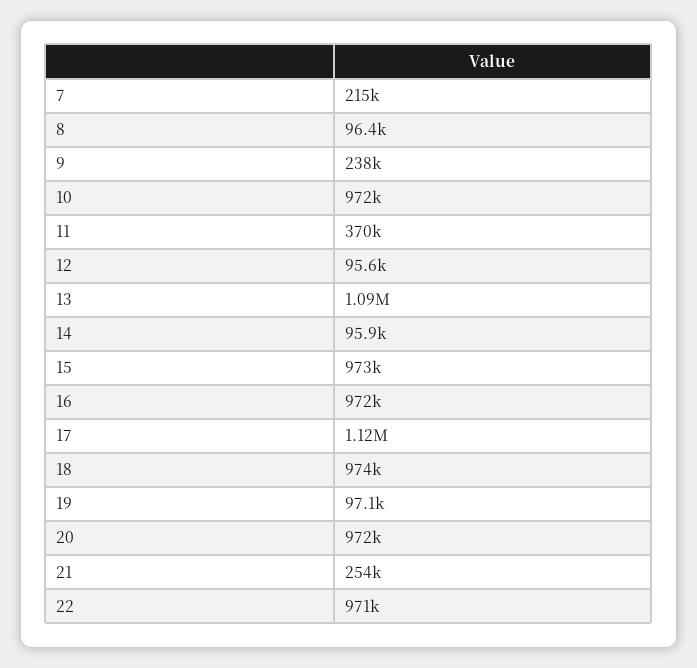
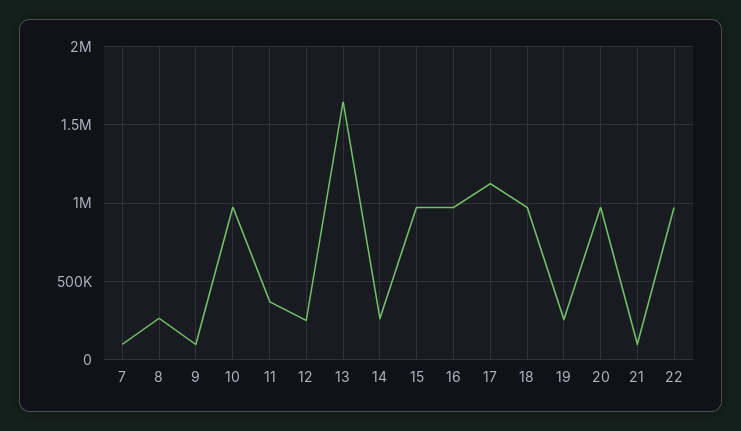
  {
-   "7": 215000,
+   "7": 100000,
-   "8": 96400,
+   "8": 250000,
-   "9": 238000,
+   "9": 100000,
    "10": 972000,
    "11": 370000,
-   "12": 95600,
+   "12": 250000,
-   "13": 1090000,
+   "13": 1650000,
-   "14": 95900,
+   "14": 250000,
    "15": 973000,
    "16": 972000,
    "17": 1120000,
    "18": 974000,
-   "19": 97100,
+   "19": 250000,
    "20": 972000,
-   "21": 254000,
+   "21": 100000,
    "22": 971000
  }

